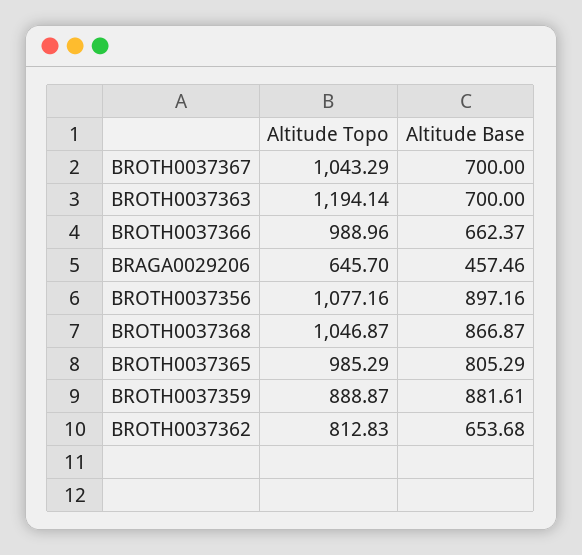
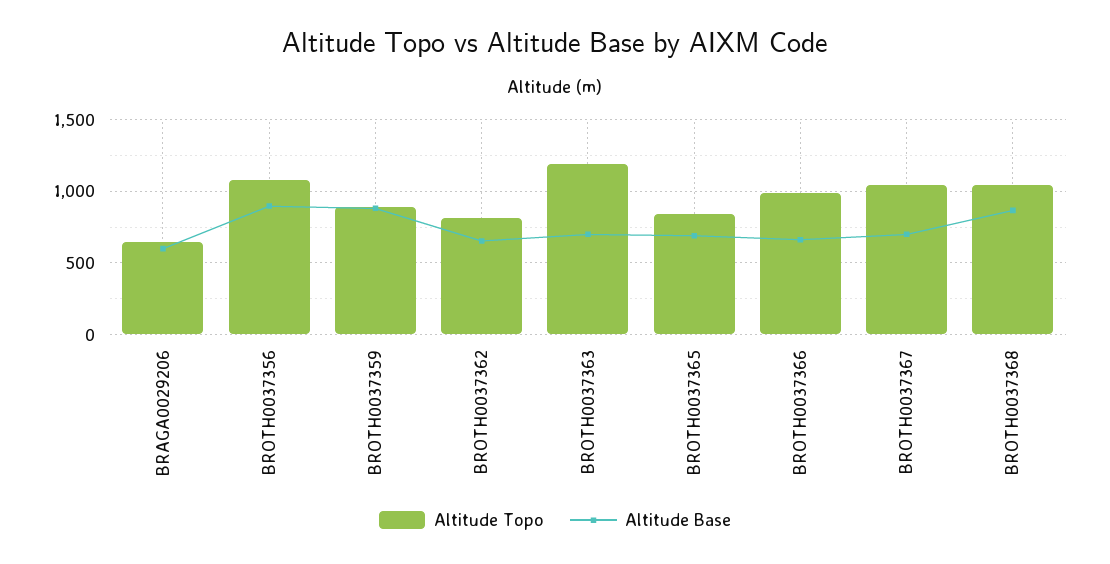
  {
    "Altitude Topo": {
      "BROTH0037367": 1043.29,
      "BROTH0037363": 1194.14,
      "BROTH0037366": 988.96,
      "BRAGA0029206": 645.7,
      "BROTH0037356": 1077.16,
      "BROTH0037368": 1046.87,
-     "BROTH0037365": 985.29,
+     "BROTH0037365": 850,
      "BROTH0037359": 888.87,
      "BROTH0037362": 812.83
    },
    "Altitude Base": {
      "BROTH0037367": 700,
      "BROTH0037363": 700,
      "BROTH0037366": 662.37,
-     "BRAGA0029206": 457.46,
+     "BRAGA0029206": 600,
      "BROTH0037356": 897.16,
      "BROTH0037368": 866.87,
-     "BROTH0037365": 805.29,
+     "BROTH0037365": 700,
      "BROTH0037359": 881.61,
      "BROTH0037362": 653.68
    }
  }

